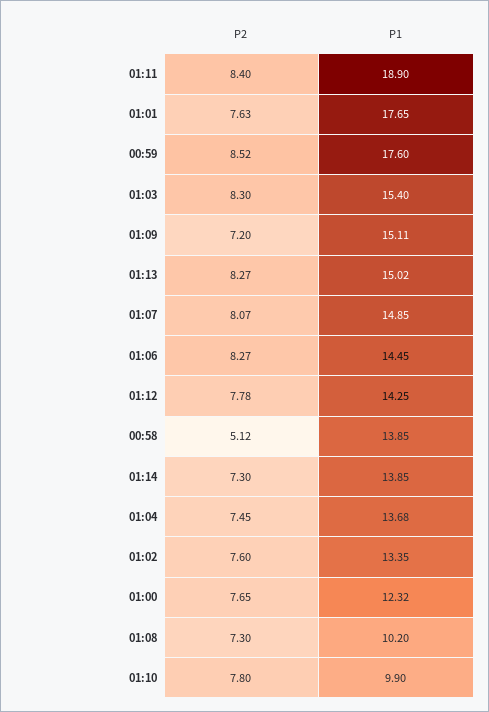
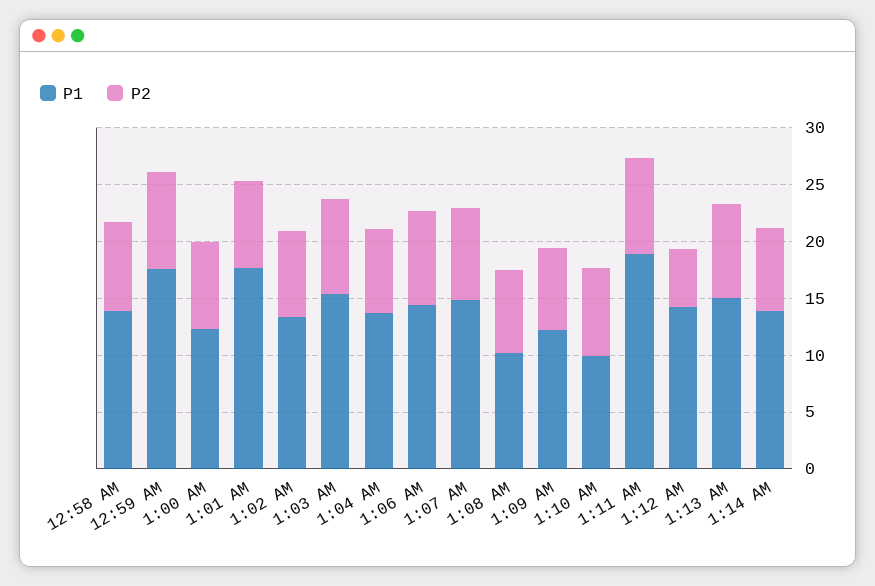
  {
    "P2": {
      "01:11": 8.4,
      "01:01": 7.63,
      "00:59": 8.52,
      "01:03": 8.3,
      "01:09": 7.2,
      "01:13": 8.27,
      "01:07": 8.07,
      "01:06": 8.27,
-     "01:12": 7.78,
+     "01:12": 5,
-     "00:58": 5.12,
+     "00:58": 8,
      "01:14": 7.3,
      "01:04": 7.45,
      "01:02": 7.6,
      "01:00": 7.65,
      "01:08": 7.3,
      "01:10": 7.8
    },
    "P1": {
      "01:11": 18.9,
      "01:01": 17.65,
      "00:59": 17.6,
      "01:03": 15.4,
-     "01:09": 15.11,
+     "01:09": 12,
      "01:13": 15.02,
      "01:07": 14.85,
      "01:06": 14.45,
      "01:12": 14.25,
      "00:58": 13.85,
      "01:14": 13.85,
      "01:04": 13.68,
      "01:02": 13.35,
      "01:00": 12.32,
      "01:08": 10.2,
      "01:10": 9.9
    }
  }

